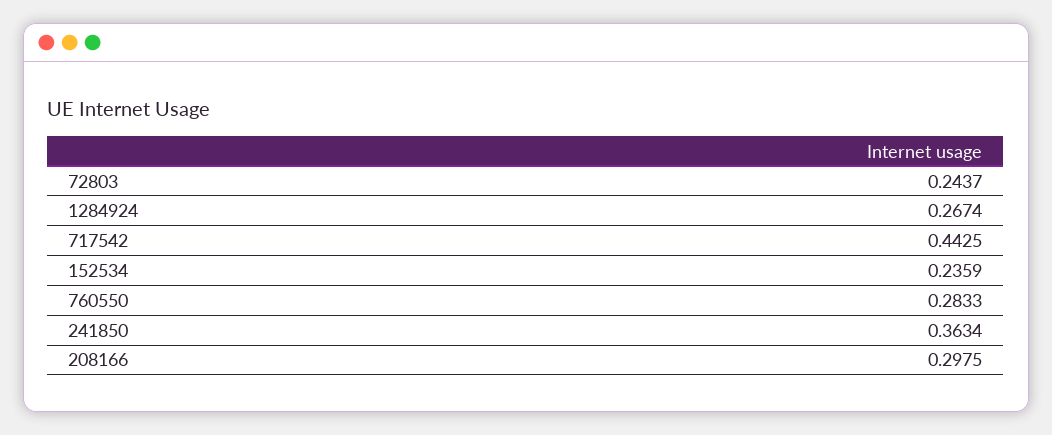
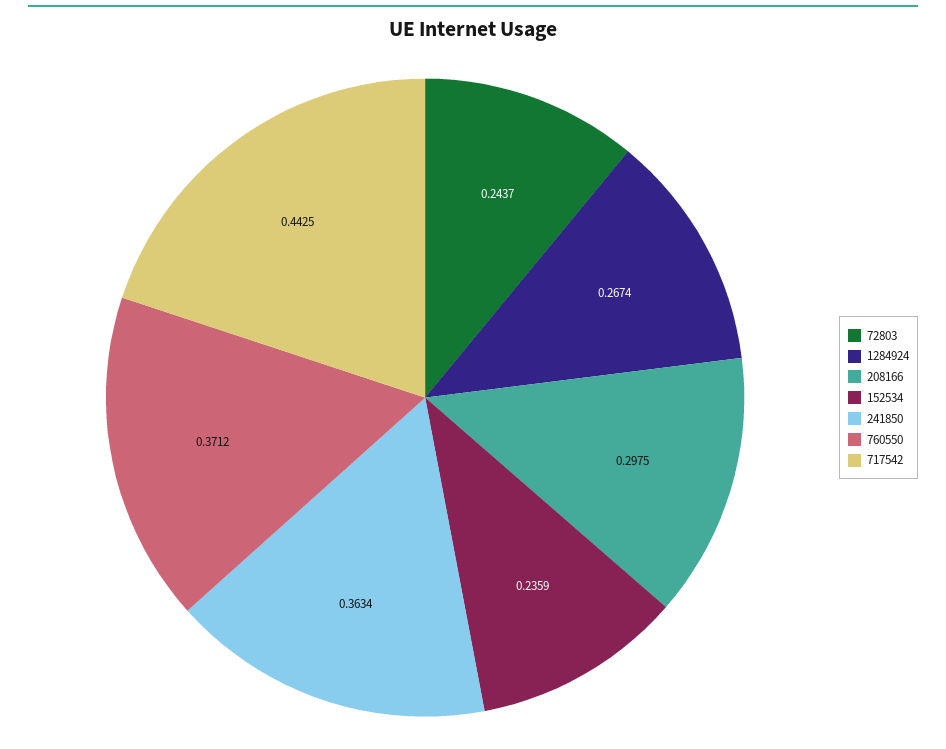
  {
    "72803": 0.2437,
    "1284924": 0.2674,
    "717542": 0.4425,
    "152534": 0.2359,
-   "760550": 0.2833,
+   "760550": 0.3712,
    "241850": 0.3634,
    "208166": 0.2975
  }

